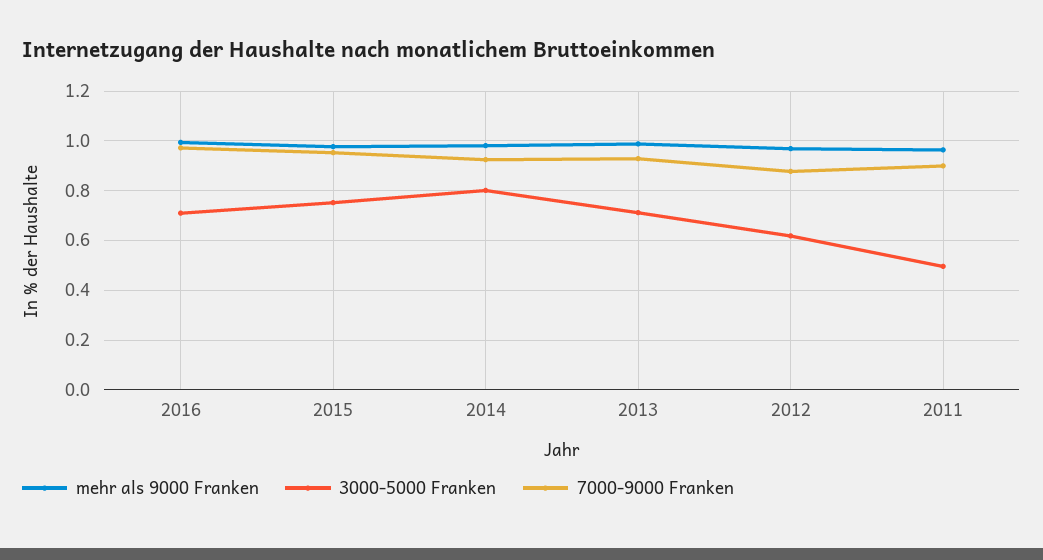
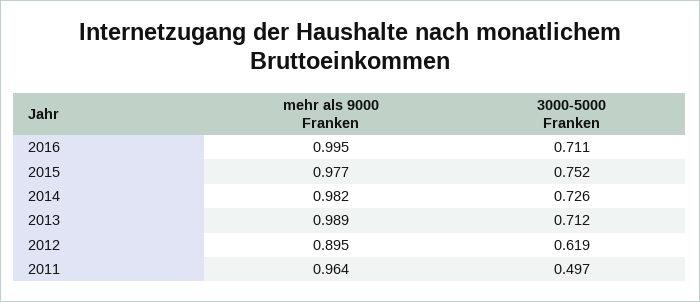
  {
    "mehr als 9000 Franken": {
      "2016": 0.995,
      "2015": 0.977,
      "2014": 0.982,
      "2013": 0.989,
-     "2012": 0.975,
+     "2012": 0.895,
      "2011": 0.964
    },
    "3000-5000 Franken": {
      "2016": 0.711,
      "2015": 0.752,
-     "2014": 0.8,
+     "2014": 0.726,
      "2013": 0.712,
      "2012": 0.619,
      "2011": 0.497
-   },
+   }
-   "7000-9000 Franken": {
-     "2016": 0.975,
-     "2015": 0.95,
-     "2014": 0.925,
-     "2013": 0.925,
-     "2012": 0.875,
-     "2011": 0.9
-   }
  }

